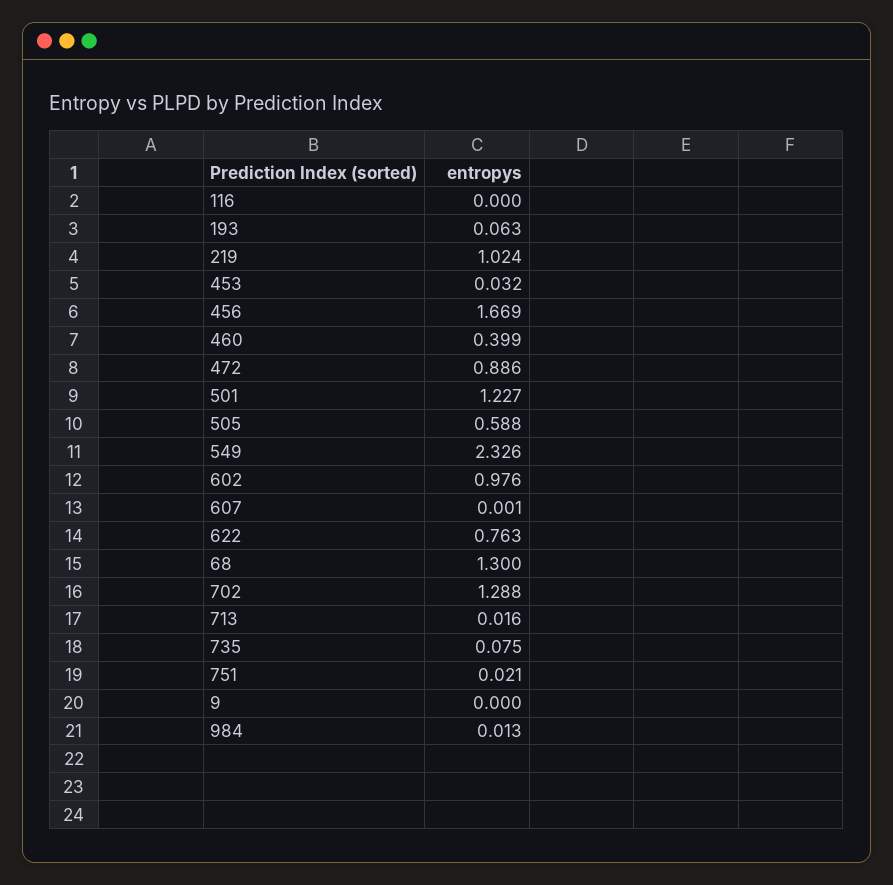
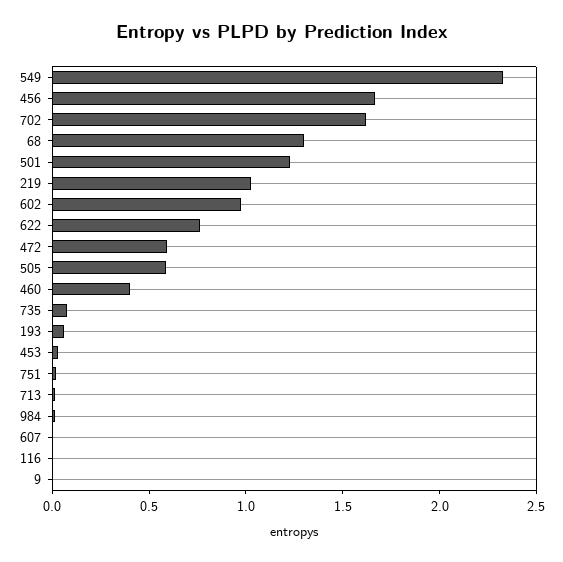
  {
    "116": 0,
    "193": 0.063,
    "219": 1.024,
    "453": 0.032,
    "456": 1.669,
    "460": 0.399,
-   "472": 0.886,
+   "472": 0.6,
    "501": 1.227,
    "505": 0.588,
    "549": 2.326,
    "602": 0.976,
    "607": 0.001,
    "622": 0.763,
    "68": 1.3,
-   "702": 1.288,
+   "702": 1.6,
    "713": 0.016,
    "735": 0.075,
    "751": 0.021,
    "9": 0,
    "984": 0.013
  }

